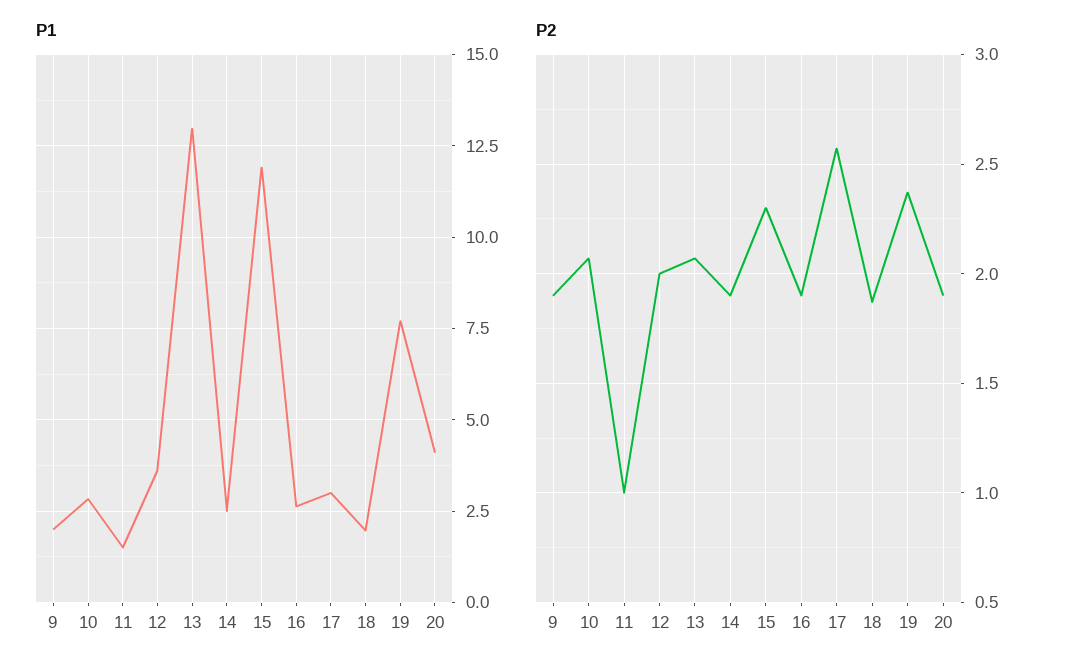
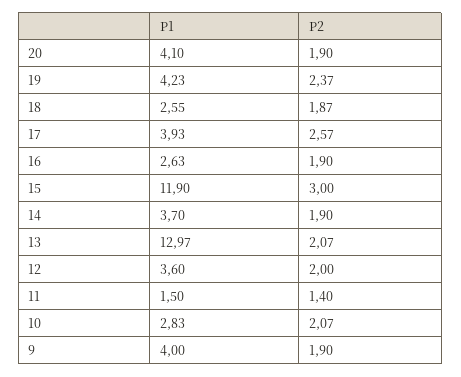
  {
    "P1": {
-     "9": 2,
+     "9": 4,
      "10": 2.83,
      "11": 1.5,
      "12": 3.6,
      "13": 12.97,
-     "14": 2.5,
+     "14": 3.7,
      "15": 11.9,
      "16": 2.63,
-     "17": 3,
+     "17": 3.93,
-     "18": 2,
+     "18": 2.55,
-     "19": 7.75,
+     "19": 4.23,
      "20": 4.1
    },
    "P2": {
      "9": 1.9,
      "10": 2.07,
-     "11": 1,
+     "11": 1.4,
      "12": 2,
      "13": 2.07,
      "14": 1.9,
-     "15": 2.3,
+     "15": 3,
      "16": 1.9,
      "17": 2.57,
      "18": 1.87,
      "19": 2.37,
      "20": 1.9
    }
  }

